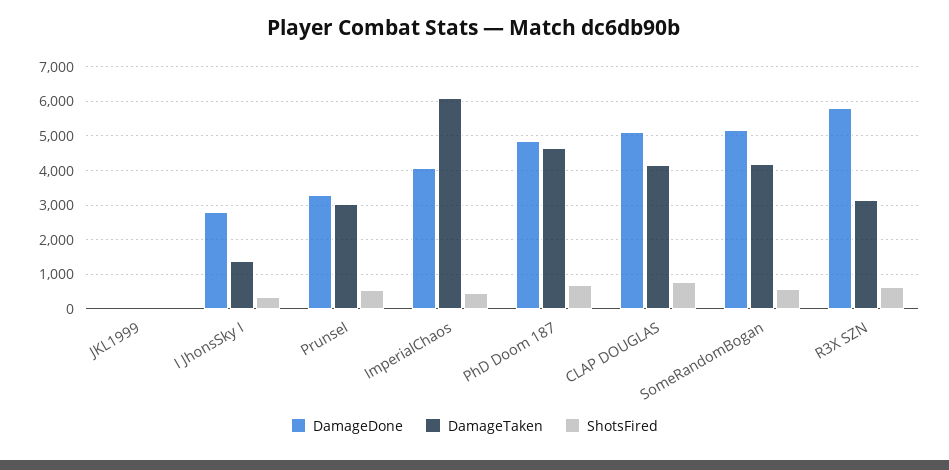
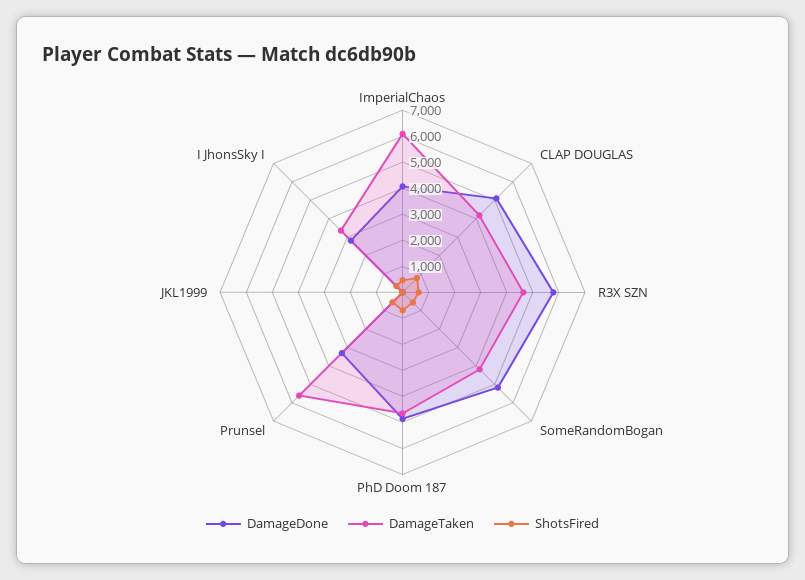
  {
    "DamageDone": {
      "JKL1999": 0,
      "I JhonsSky I": 2800,
      "Prunsel": 3200,
      "ImperialChaos": 4000,
      "PhD Doom 187": 4800,
      "CLAP DOUGLAS": 5200,
      "SomeRandomBogan": 5200,
      "R3X SZN": 5800
    },
    "DamageTaken": {
      "JKL1999": 0,
-     "I JhonsSky I": 1400,
+     "I JhonsSky I": 3500,
-     "Prunsel": 3000,
+     "Prunsel": 5500,
      "ImperialChaos": 6000,
      "PhD Doom 187": 4600,
      "CLAP DOUGLAS": 4200,
      "SomeRandomBogan": 4200,
-     "R3X SZN": 3200
+     "R3X SZN": 4500
    },
    "ShotsFired": {
      "JKL1999": 0,
      "I JhonsSky I": 400,
      "Prunsel": 600,
      "ImperialChaos": 400,
      "PhD Doom 187": 600,
      "CLAP DOUGLAS": 800,
      "SomeRandomBogan": 600,
      "R3X SZN": 600
    }
  }

